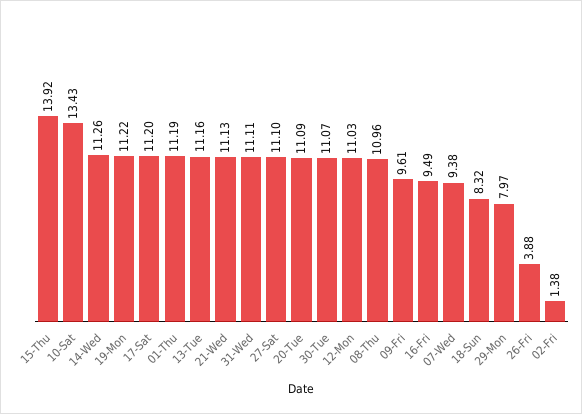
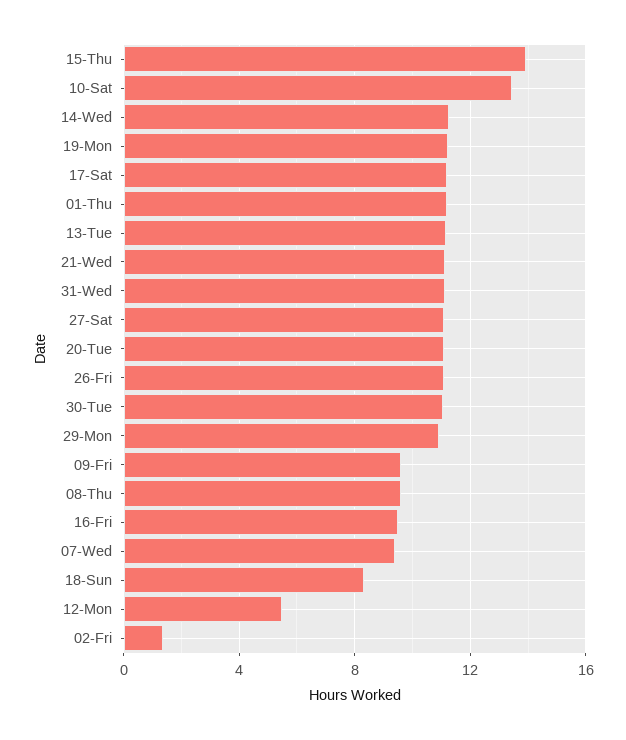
  {
    "15-Thu": 13.92,
    "10-Sat": 13.43,
    "14-Wed": 11.26,
    "19-Mon": 11.22,
    "17-Sat": 11.2,
    "01-Thu": 11.19,
    "13-Tue": 11.16,
    "21-Wed": 11.13,
    "31-Wed": 11.11,
    "27-Sat": 11.1,
    "20-Tue": 11.09,
    "30-Tue": 11.07,
-   "12-Mon": 11.03,
+   "12-Mon": 5.5,
-   "08-Thu": 10.96,
+   "08-Thu": 9.5,
    "09-Fri": 9.61,
    "16-Fri": 9.49,
    "07-Wed": 9.38,
    "18-Sun": 8.32,
-   "29-Mon": 7.97,
+   "29-Mon": 11,
-   "26-Fri": 3.88,
+   "26-Fri": 11,
    "02-Fri": 1.38
  }

